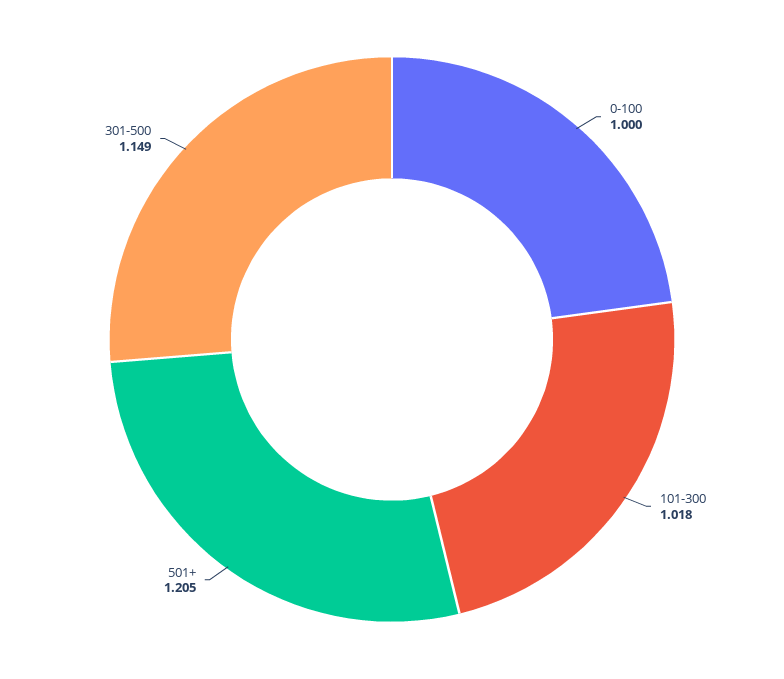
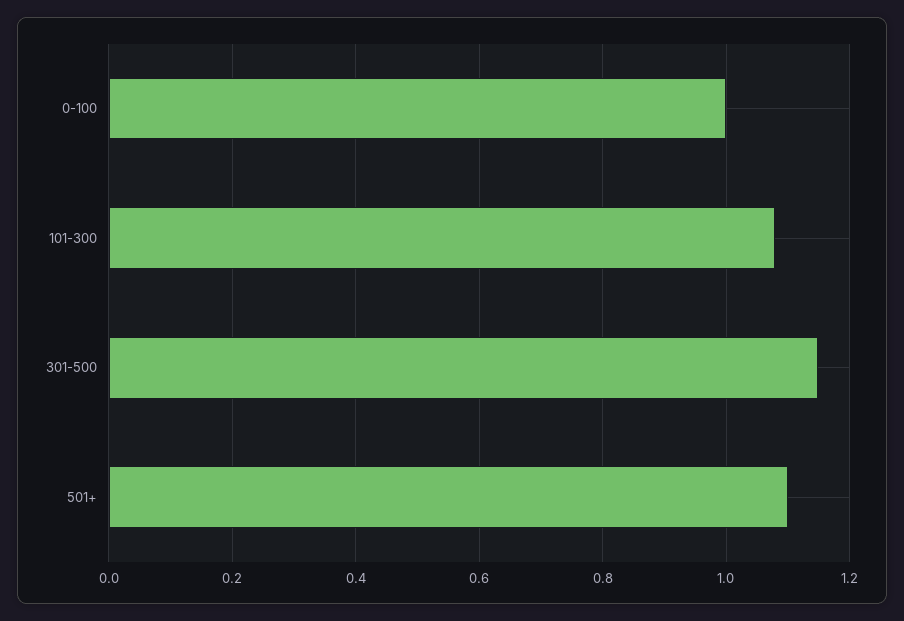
  {
    "0-100": 1,
-   "101-300": 1.018,
+   "101-300": 1.08,
-   "501+": 1.205,
+   "501+": 1.1,
    "301-500": 1.149
  }

